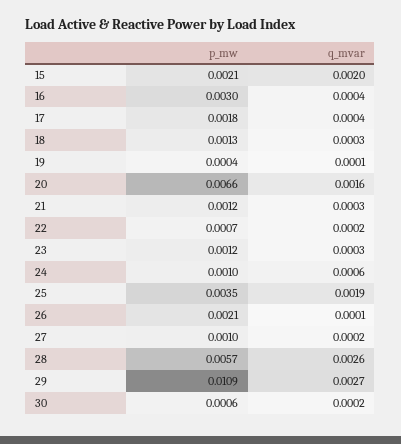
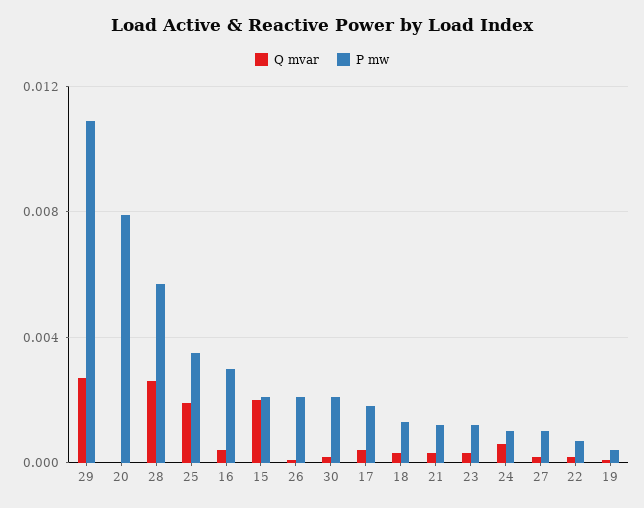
  {
    "p_mw": {
      "15": 0.0021,
      "16": 0.003,
      "17": 0.0018,
      "18": 0.0013,
      "19": 0.0004,
-     "20": 0.0066,
+     "20": 0.008,
      "21": 0.0012,
      "22": 0.0007,
      "23": 0.0012,
      "24": 0.001,
      "25": 0.0035,
      "26": 0.0021,
      "27": 0.001,
      "28": 0.0057,
      "29": 0.0109,
-     "30": 0.0006
+     "30": 0.002
    },
    "q_mvar": {
      "15": 0.002,
      "16": 0.0004,
      "17": 0.0004,
      "18": 0.0003,
      "19": 0.0001,
-     "20": 0.0016,
+     "20": 0,
      "21": 0.0003,
      "22": 0.0002,
      "23": 0.0003,
      "24": 0.0006,
      "25": 0.0019,
      "26": 0.0001,
      "27": 0.0002,
      "28": 0.0026,
      "29": 0.0027,
      "30": 0.0002
    }
  }

